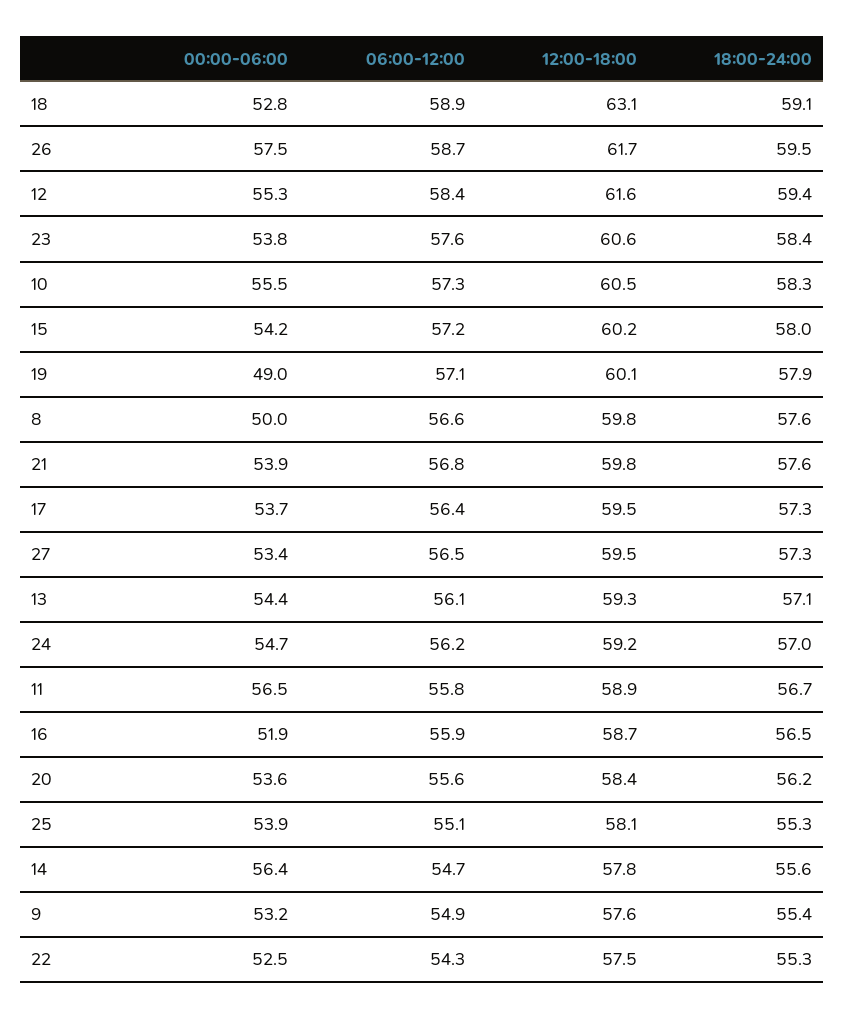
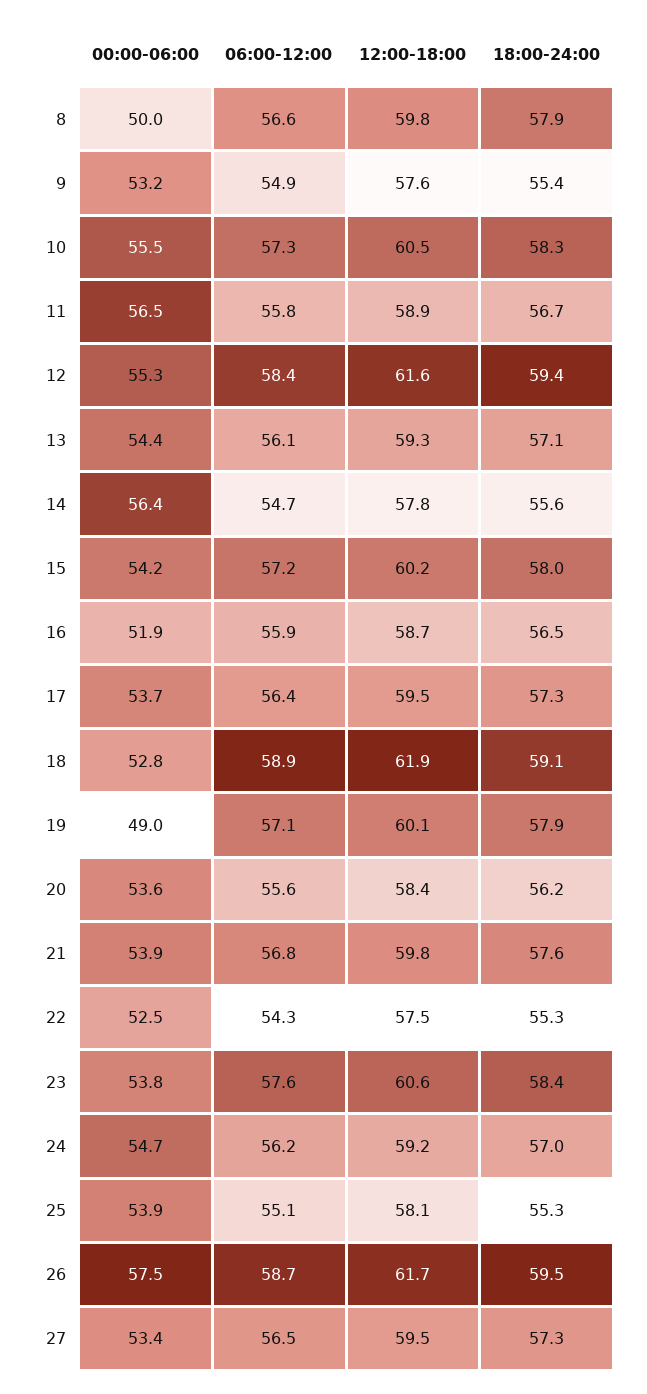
  {
    "00:00-06:00": {
      "18": 52.8,
      "26": 57.5,
      "12": 55.3,
      "23": 53.8,
      "10": 55.5,
      "15": 54.2,
      "19": 49,
      "8": 50,
      "21": 53.9,
      "17": 53.7,
      "27": 53.4,
      "13": 54.4,
      "24": 54.7,
      "11": 56.5,
      "16": 51.9,
      "20": 53.6,
      "25": 53.9,
      "14": 56.4,
      "9": 53.2,
      "22": 52.5
    },
    "06:00-12:00": {
      "18": 58.9,
      "26": 58.7,
      "12": 58.4,
      "23": 57.6,
      "10": 57.3,
      "15": 57.2,
      "19": 57.1,
      "8": 56.6,
      "21": 56.8,
      "17": 56.4,
      "27": 56.5,
      "13": 56.1,
      "24": 56.2,
      "11": 55.8,
      "16": 55.9,
      "20": 55.6,
      "25": 55.1,
      "14": 54.7,
      "9": 54.9,
      "22": 54.3
    },
    "12:00-18:00": {
-     "18": 63.1,
+     "18": 61.9,
      "26": 61.7,
      "12": 61.6,
      "23": 60.6,
      "10": 60.5,
      "15": 60.2,
      "19": 60.1,
      "8": 59.8,
      "21": 59.8,
      "17": 59.5,
      "27": 59.5,
      "13": 59.3,
      "24": 59.2,
      "11": 58.9,
      "16": 58.7,
      "20": 58.4,
      "25": 58.1,
      "14": 57.8,
      "9": 57.6,
      "22": 57.5
    },
    "18:00-24:00": {
      "18": 59.1,
      "26": 59.5,
      "12": 59.4,
      "23": 58.4,
      "10": 58.3,
      "15": 58,
      "19": 57.9,
-     "8": 57.6,
+     "8": 57.9,
      "21": 57.6,
      "17": 57.3,
      "27": 57.3,
      "13": 57.1,
      "24": 57,
      "11": 56.7,
      "16": 56.5,
      "20": 56.2,
      "25": 55.3,
      "14": 55.6,
      "9": 55.4,
      "22": 55.3
    }
  }

